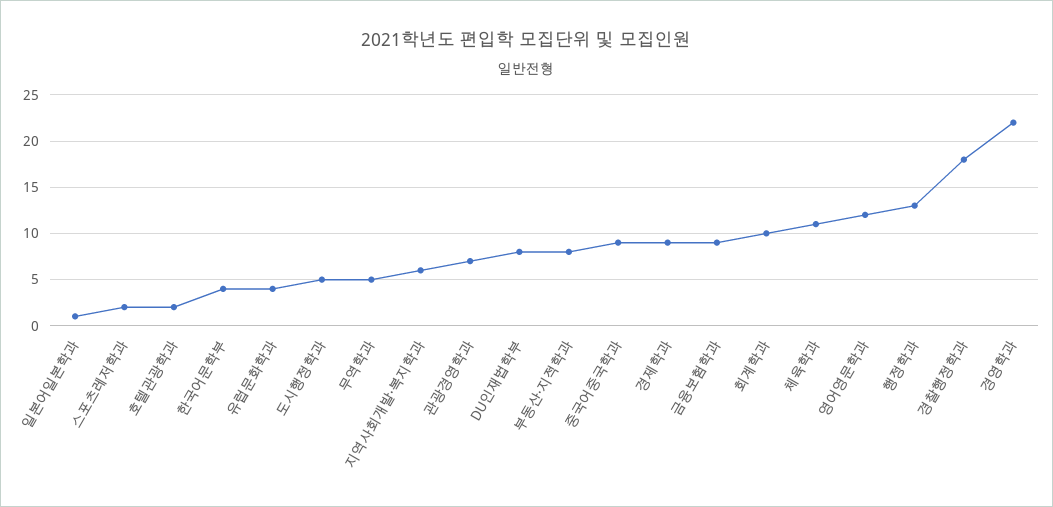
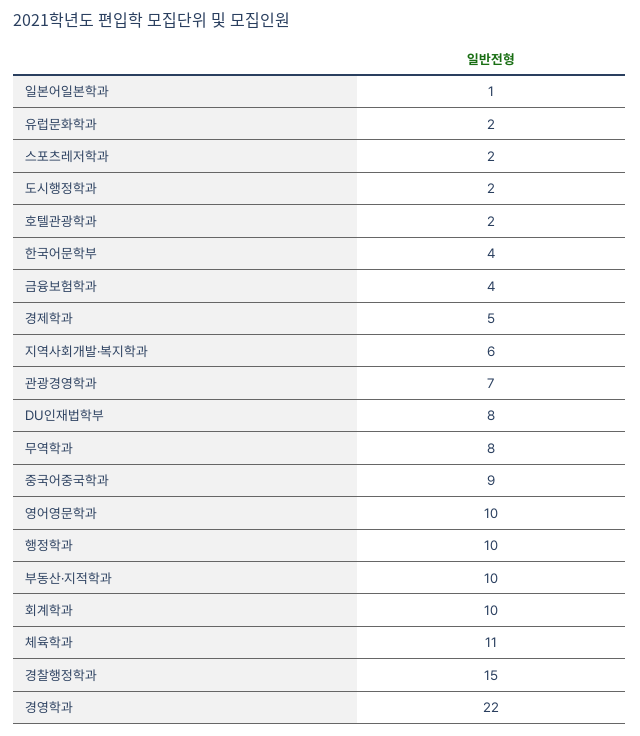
  {
    "일본어일본학과": 1,
    "스포츠레저학과": 2,
    "호텔관광학과": 2,
    "한국어문학부": 4,
-   "유럽문화학과": 4,
+   "유럽문화학과": 2,
-   "도시행정학과": 5,
+   "도시행정학과": 2,
-   "무역학과": 5,
+   "무역학과": 8,
    "지역사회개발·복지학과": 6,
    "관광경영학과": 7,
    "DU인재법학부": 8,
-   "부동산·지적학과": 8,
+   "부동산·지적학과": 10,
    "중국어중국학과": 9,
-   "경제학과": 9,
+   "경제학과": 5,
-   "금융보험학과": 9,
+   "금융보험학과": 4,
    "회계학과": 10,
    "체육학과": 11,
-   "영어영문학과": 12,
+   "영어영문학과": 10,
-   "행정학과": 13,
+   "행정학과": 10,
-   "경찰행정학과": 18,
+   "경찰행정학과": 15,
    "경영학과": 22
  }

